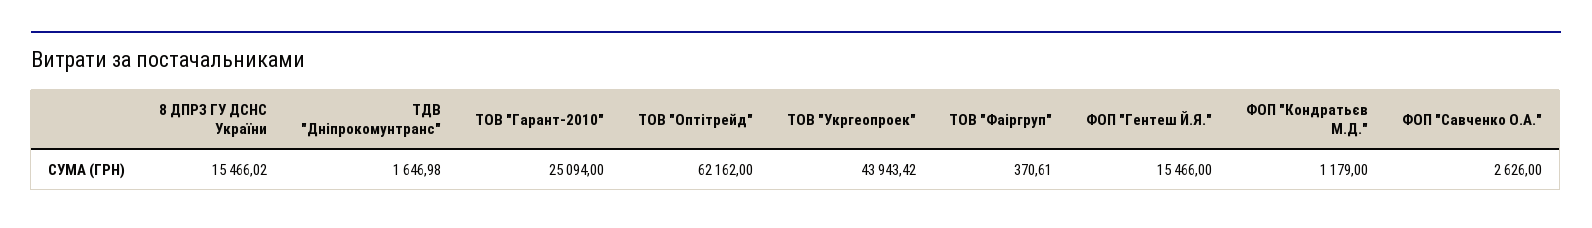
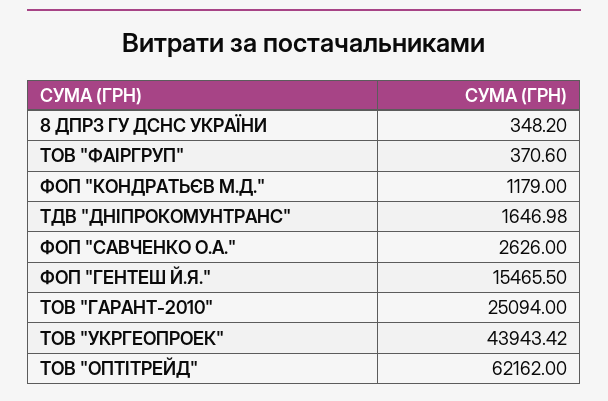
  {
-   "8 ДПРЗ ГУ ДСНС України": 15466.02,
+   "8 ДПРЗ ГУ ДСНС України": 348.2,
    "ТДВ \"Дніпрокомунтранс\"": 1646.98,
    "ТОВ \"Гарант-2010\"": 25094,
    "ТОВ \"Оптітрейд\"": 62162,
    "ТОВ \"Укргеопроек\"": 43943.42,
-   "ТОВ \"Фаіргруп\"": 370.61,
+   "ТОВ \"Фаіргруп\"": 370.6,
-   "ФОП \"Гентеш Й.Я.\"": 15466,
+   "ФОП \"Гентеш Й.Я.\"": 15465.5,
    "ФОП \"Кондратьєв М.Д.\"": 1179,
    "ФОП \"Савченко О.А.\"": 2626
  }

